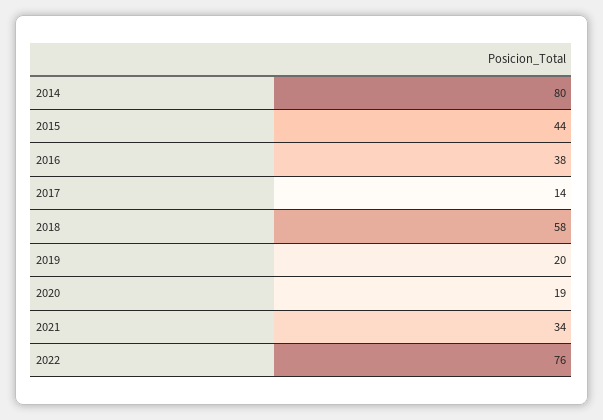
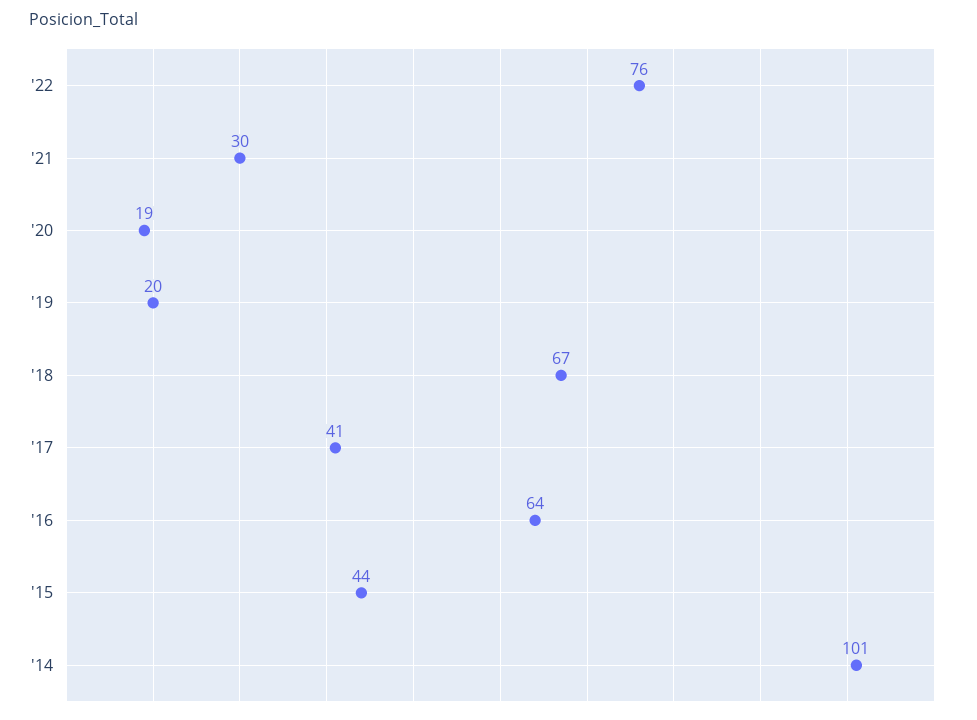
  {
-   "2014": 80,
+   "2014": 101,
    "2015": 44,
-   "2016": 38,
+   "2016": 64,
-   "2017": 14,
+   "2017": 41,
-   "2018": 58,
+   "2018": 67,
    "2019": 20,
    "2020": 19,
-   "2021": 34,
+   "2021": 30,
    "2022": 76
  }

